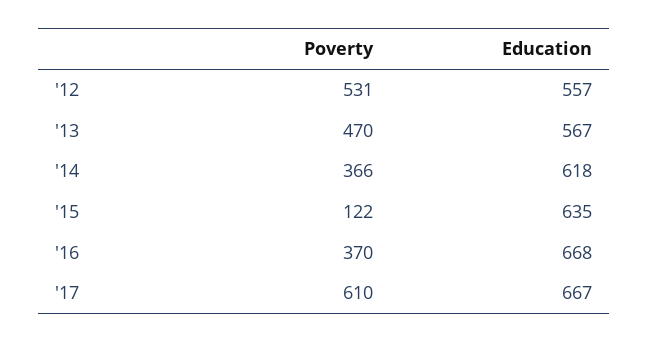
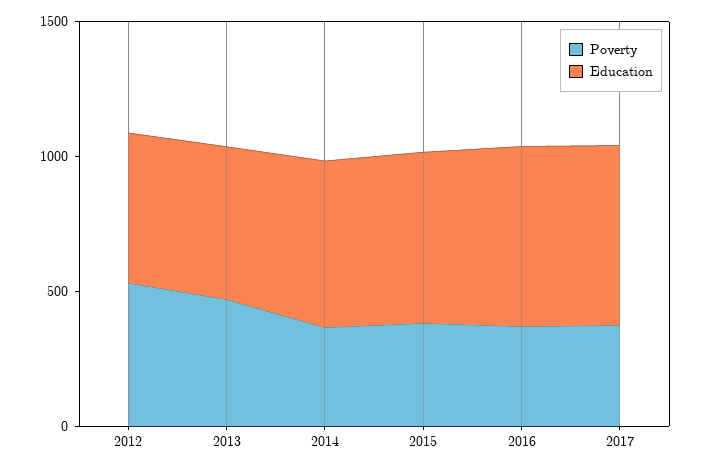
  {
    "Poverty": {
      "'12": 531,
      "'13": 470,
      "'14": 366,
-     "'15": 122,
+     "'15": 400,
      "'16": 370,
-     "'17": 610
+     "'17": 400
    },
    "Education": {
      "'12": 557,
      "'13": 567,
      "'14": 618,
      "'15": 635,
      "'16": 668,
      "'17": 667
    }
  }

